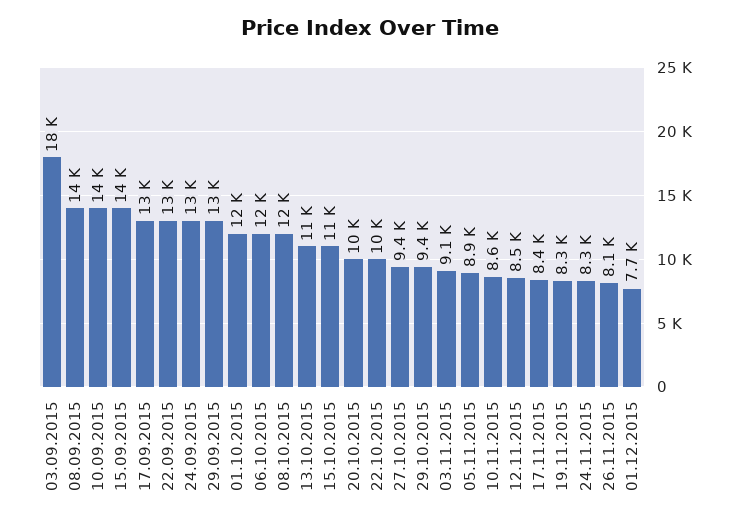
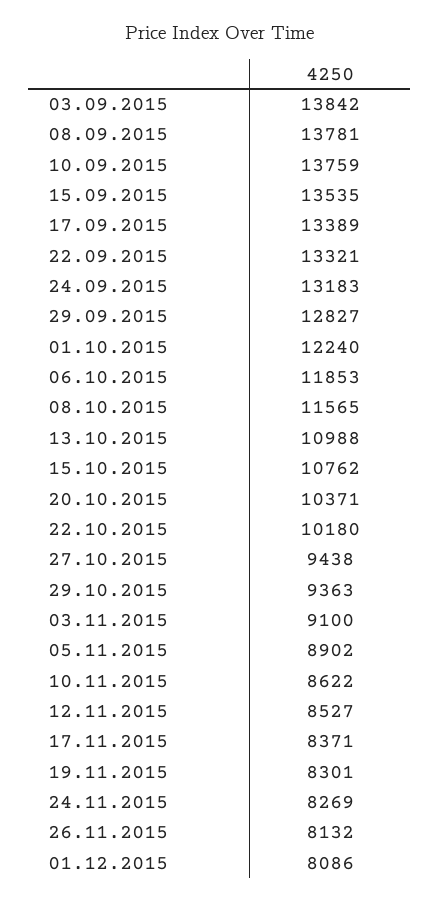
  {
-   "03.09.2015": 18000,
+   "03.09.2015": 13842,
    "08.09.2015": 13781,
    "10.09.2015": 13759,
    "15.09.2015": 13535,
    "17.09.2015": 13389,
    "22.09.2015": 13321,
    "24.09.2015": 13183,
    "29.09.2015": 12827,
    "01.10.2015": 12240,
    "06.10.2015": 11853,
    "08.10.2015": 11565,
    "13.10.2015": 10988,
    "15.10.2015": 10762,
    "20.10.2015": 10371,
    "22.10.2015": 10180,
    "27.10.2015": 9438,
    "29.10.2015": 9363,
    "03.11.2015": 9100,
    "05.11.2015": 8902,
    "10.11.2015": 8622,
    "12.11.2015": 8527,
    "17.11.2015": 8371,
    "19.11.2015": 8301,
    "24.11.2015": 8269,
    "26.11.2015": 8132,
-   "01.12.2015": 7700
+   "01.12.2015": 8086
  }

